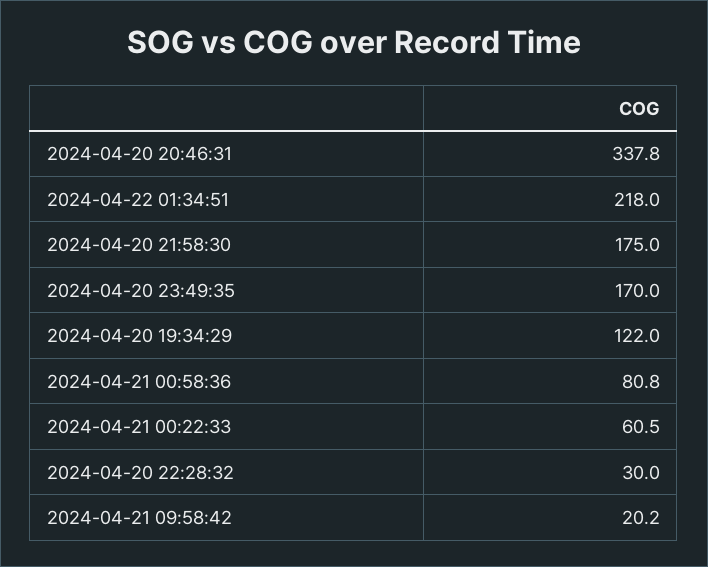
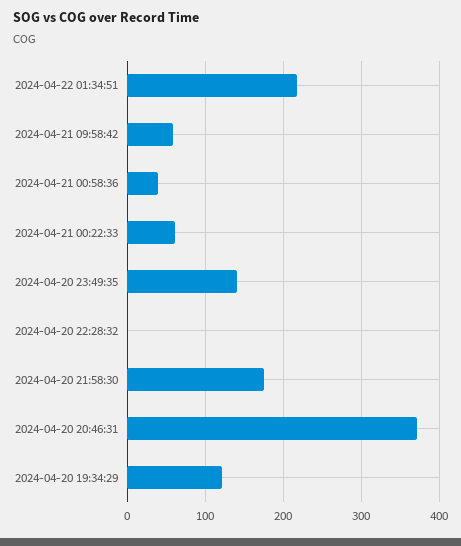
  {
-   "2024-04-20 20:46:31": 337.8,
+   "2024-04-20 20:46:31": 370,
    "2024-04-22 01:34:51": 218,
    "2024-04-20 21:58:30": 175,
-   "2024-04-20 23:49:35": 170,
+   "2024-04-20 23:49:35": 140,
    "2024-04-20 19:34:29": 122,
-   "2024-04-21 00:58:36": 80.8,
+   "2024-04-21 00:58:36": 40,
    "2024-04-21 00:22:33": 60.5,
-   "2024-04-20 22:28:32": 30,
+   "2024-04-20 22:28:32": 0,
-   "2024-04-21 09:58:42": 20.2
+   "2024-04-21 09:58:42": 60
  }

